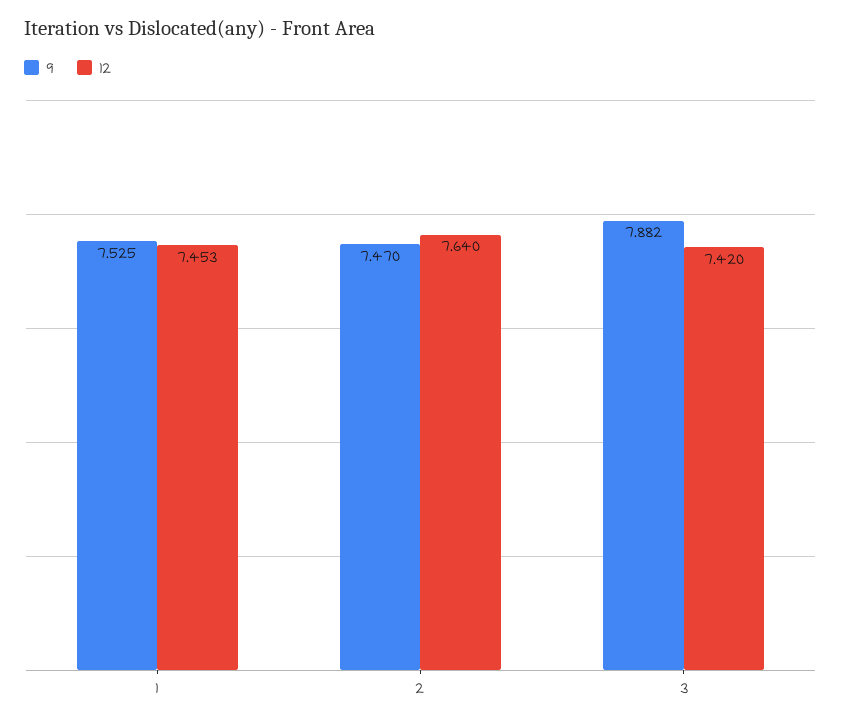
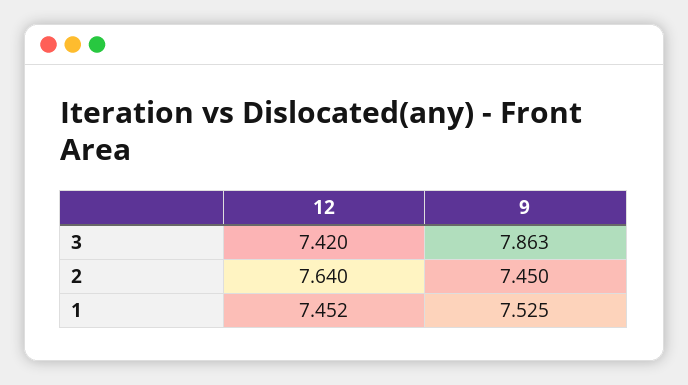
  {
    "9": {
      "1": 7.525,
-     "2": 7.47,
+     "2": 7.45,
-     "3": 7.882
+     "3": 7.863
    },
    "12": {
-     "1": 7.453,
+     "1": 7.452,
      "2": 7.64,
      "3": 7.42
    }
  }

